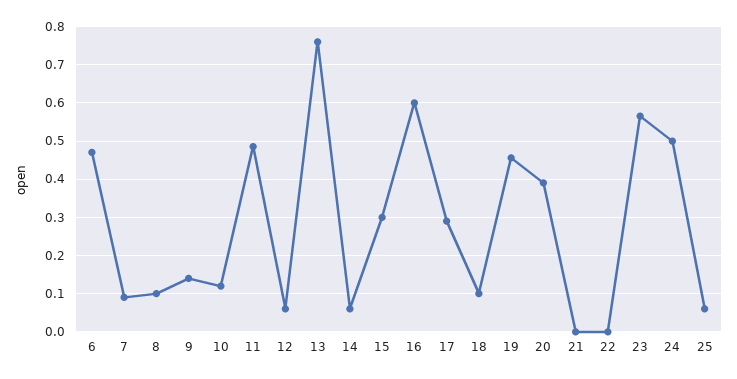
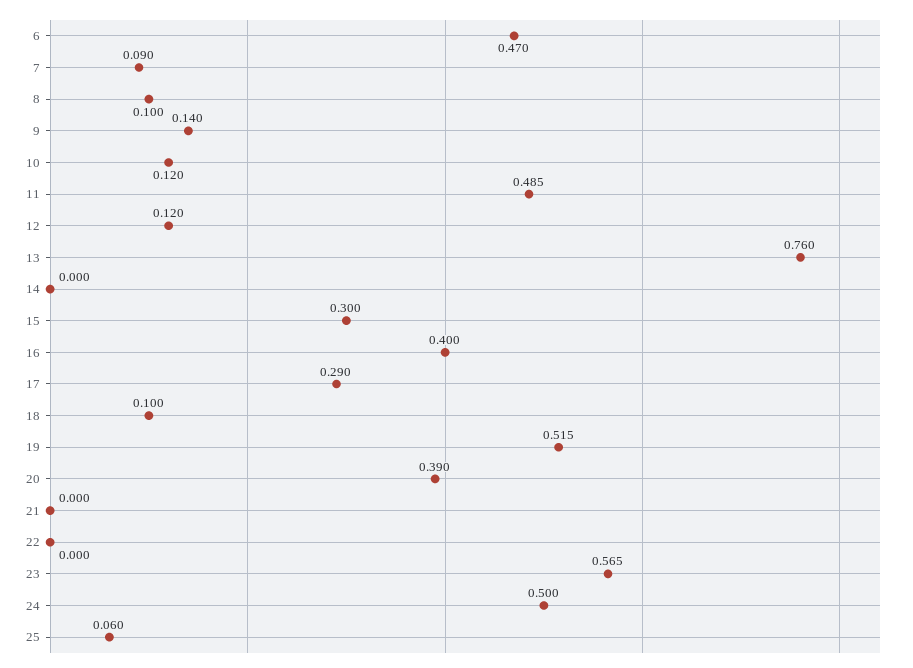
  {
    "6": 0.47,
    "7": 0.09,
    "8": 0.1,
    "9": 0.14,
    "10": 0.12,
    "11": 0.485,
-   "12": 0.06,
+   "12": 0.12,
    "13": 0.76,
-   "14": 0.06,
+   "14": 0,
    "15": 0.3,
-   "16": 0.6,
+   "16": 0.4,
    "17": 0.29,
    "18": 0.1,
-   "19": 0.46,
+   "19": 0.515,
    "20": 0.39,
    "21": 0,
    "22": 0,
    "23": 0.565,
    "24": 0.5,
    "25": 0.06
  }

